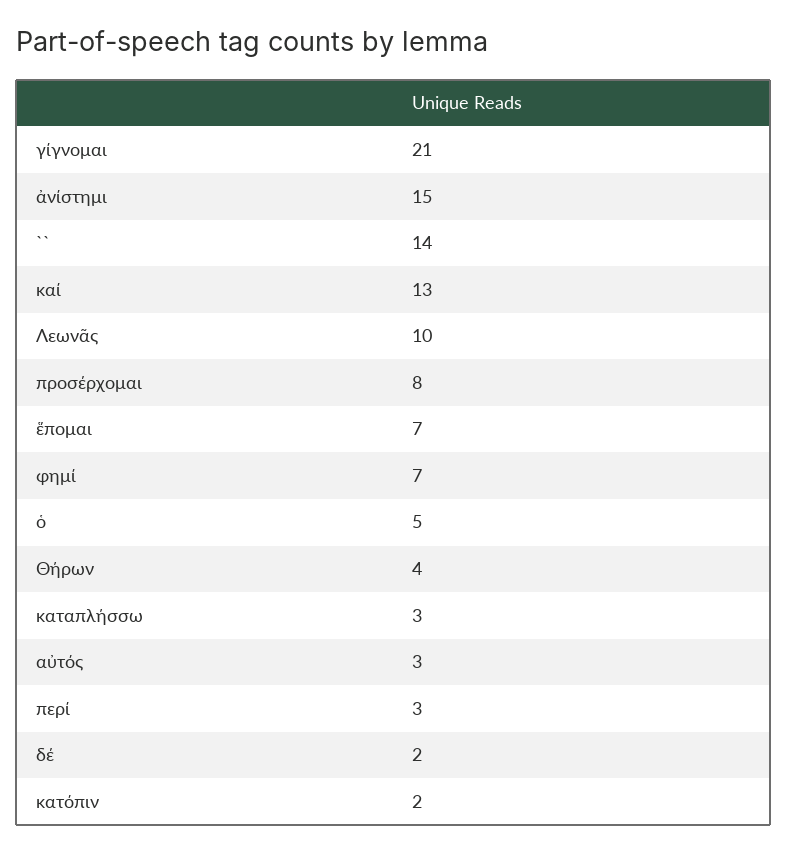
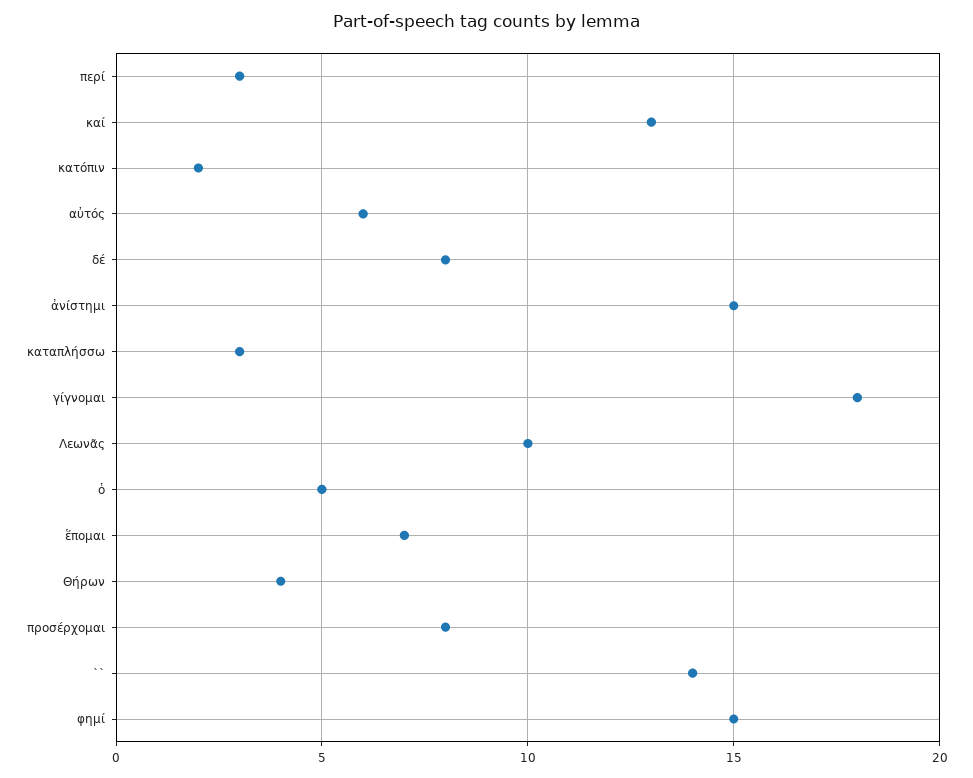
  {
-   "γίγνομαι": 21,
+   "γίγνομαι": 18,
    "ἀνίστημι": 15,
    "``": 14,
    "καί": 13,
    "Λεωνᾶς": 10,
    "προσέρχομαι": 8,
    "ἕπομαι": 7,
-   "φημί": 7,
+   "φημί": 15,
    "ὁ": 5,
    "Θήρων": 4,
    "καταπλήσσω": 3,
-   "αὐτός": 3,
+   "αὐτός": 6,
    "περί": 3,
-   "δέ": 2,
+   "δέ": 8,
    "κατόπιν": 2
  }

